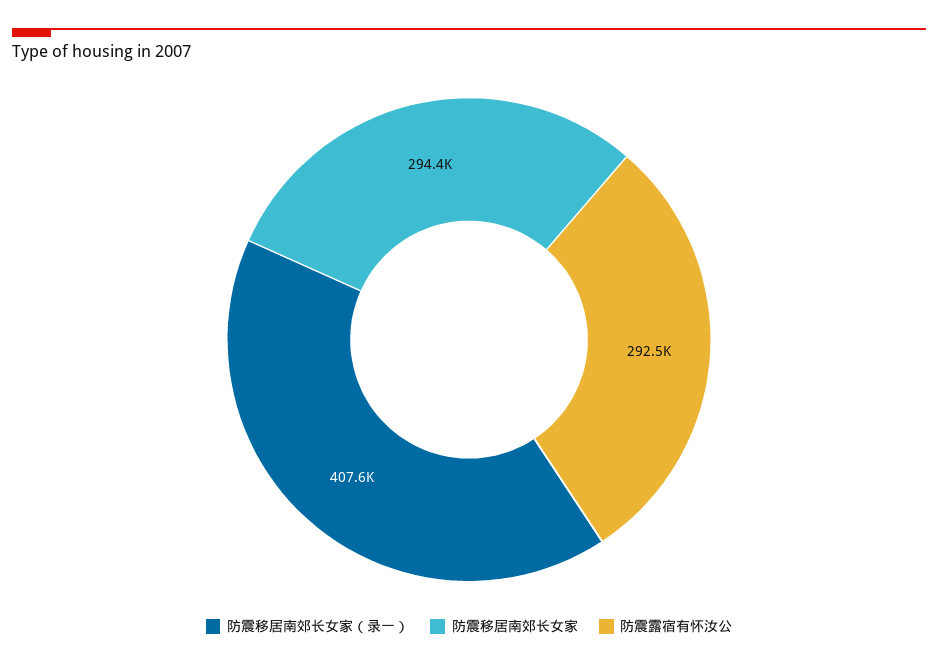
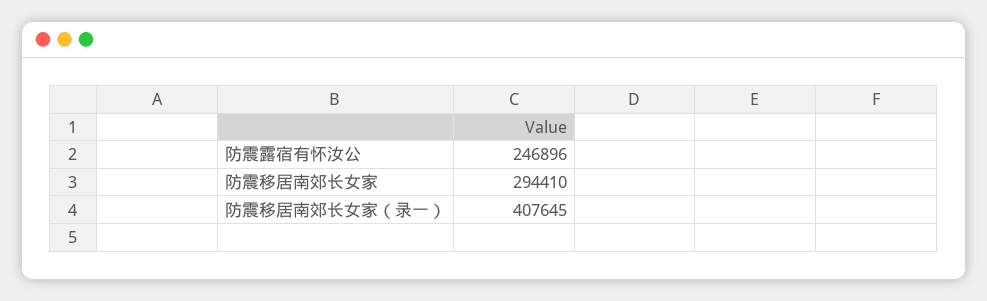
  {
    "防震移居南郊长女家（录一）": 407645,
    "防震移居南郊长女家": 294410,
-   "防震露宿有怀汝公": 292500
+   "防震露宿有怀汝公": 246896
  }

